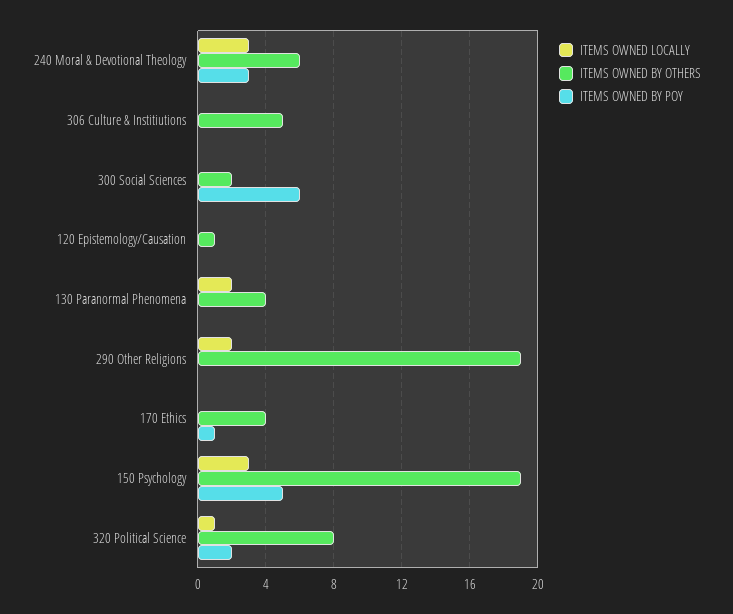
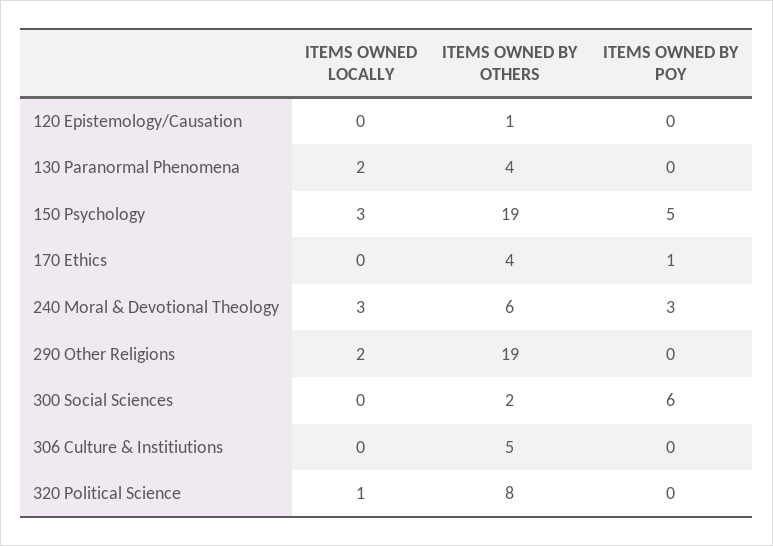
  {
    "ITEMS OWNED LOCALLY": {
      "240 Moral & Devotional Theology": 3,
      "306 Culture & Institiutions": 0,
      "300 Social Sciences": 0,
      "120 Epistemology/Causation": 0,
      "130 Paranormal Phenomena": 2,
      "290 Other Religions": 2,
      "170 Ethics": 0,
      "150 Psychology": 3,
      "320 Political Science": 1
    },
    "ITEMS OWNED BY OTHERS": {
      "240 Moral & Devotional Theology": 6,
      "306 Culture & Institiutions": 5,
      "300 Social Sciences": 2,
      "120 Epistemology/Causation": 1,
      "130 Paranormal Phenomena": 4,
      "290 Other Religions": 19,
      "170 Ethics": 4,
      "150 Psychology": 19,
      "320 Political Science": 8
    },
    "ITEMS OWNED BY POY": {
      "240 Moral & Devotional Theology": 3,
      "306 Culture & Institiutions": 0,
      "300 Social Sciences": 6,
      "120 Epistemology/Causation": 0,
      "130 Paranormal Phenomena": 0,
      "290 Other Religions": 0,
      "170 Ethics": 1,
      "150 Psychology": 5,
-     "320 Political Science": 2
+     "320 Political Science": 0
    }
  }

